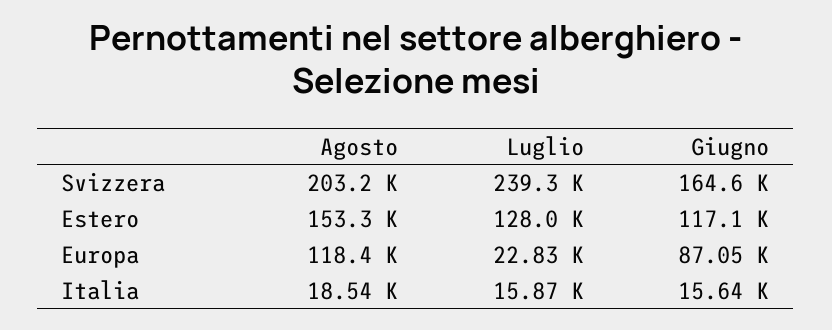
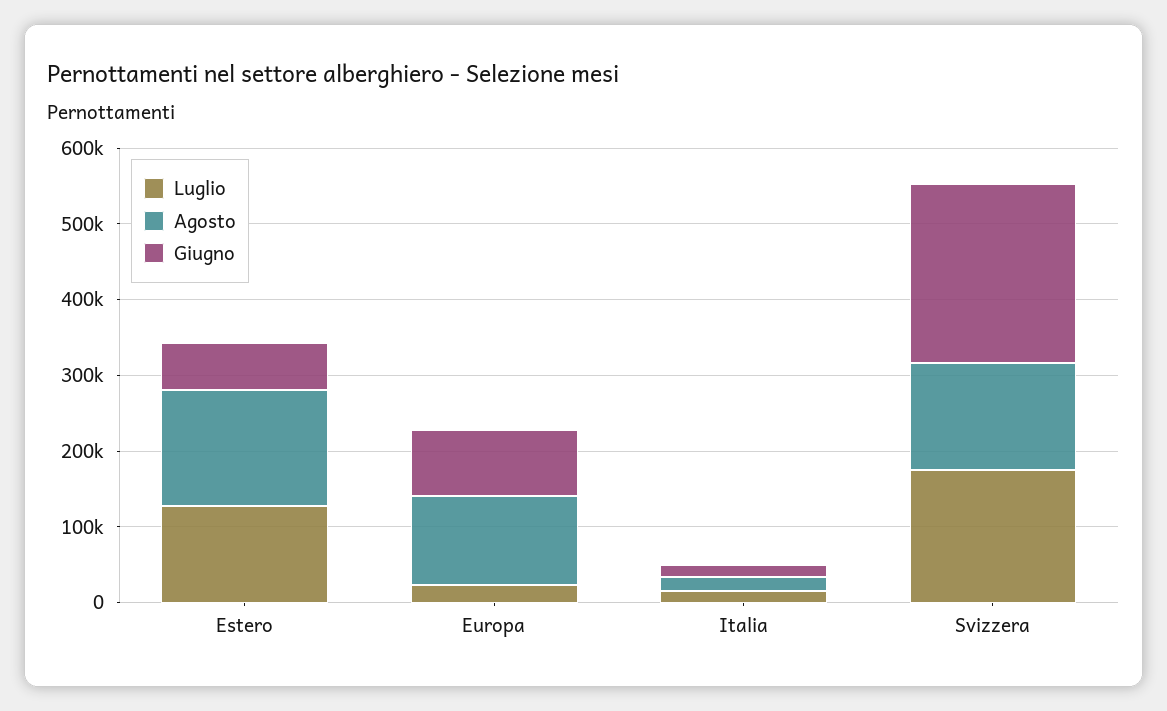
  {
    "Agosto": {
-     "Svizzera": 203200,
+     "Svizzera": 140000,
      "Estero": 153300,
      "Europa": 118400,
      "Italia": 18540
    },
    "Luglio": {
-     "Svizzera": 239300,
+     "Svizzera": 180000,
      "Estero": 128000,
      "Europa": 22830,
      "Italia": 15870
    },
    "Giugno": {
-     "Svizzera": 164600,
+     "Svizzera": 240000,
-     "Estero": 117100,
+     "Estero": 60000,
      "Europa": 87050,
      "Italia": 15640
    }
  }

